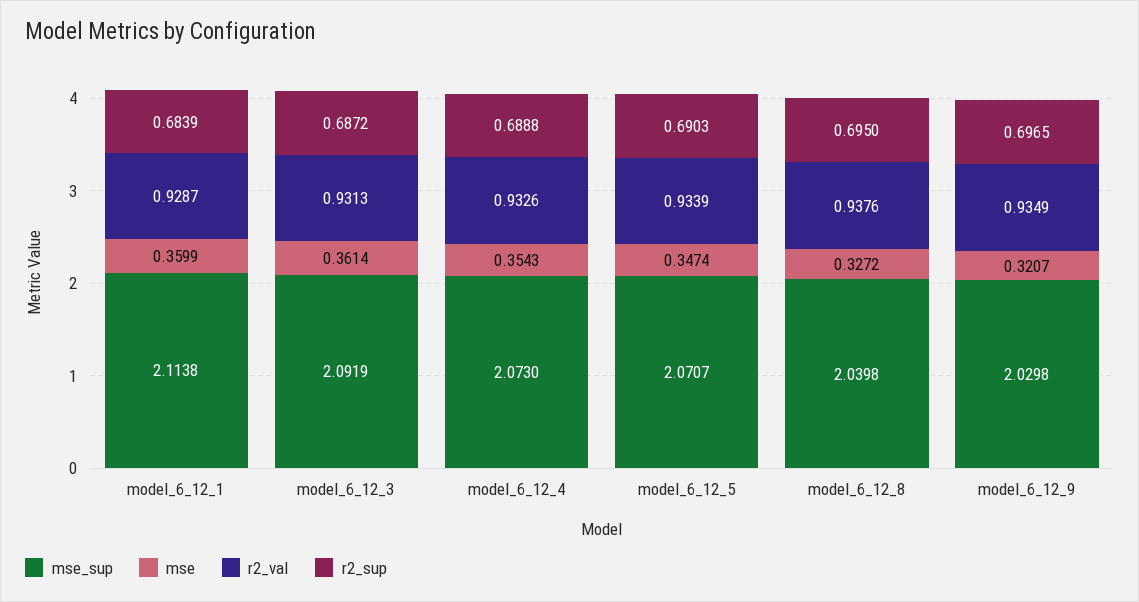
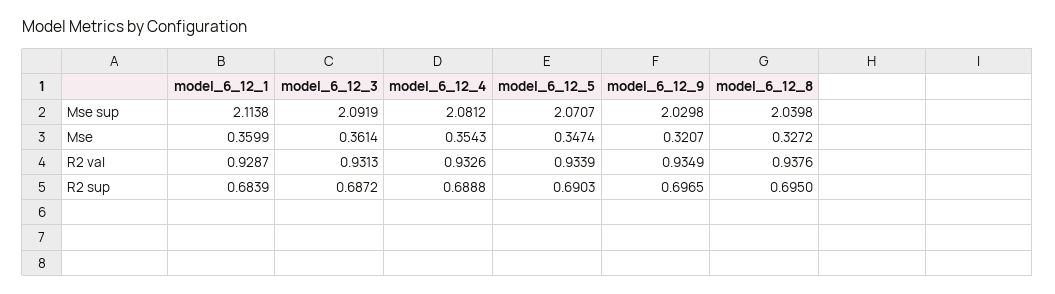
  {
    "mse_sup": {
      "model_6_12_1": 2.1138,
      "model_6_12_3": 2.0919,
-     "model_6_12_4": 2.073,
+     "model_6_12_4": 2.0812,
      "model_6_12_5": 2.0707,
      "model_6_12_8": 2.0398,
      "model_6_12_9": 2.0298
    },
    "mse": {
      "model_6_12_1": 0.3599,
      "model_6_12_3": 0.3614,
      "model_6_12_4": 0.3543,
      "model_6_12_5": 0.3474,
      "model_6_12_8": 0.3272,
      "model_6_12_9": 0.3207
    },
    "r2_val": {
      "model_6_12_1": 0.9287,
      "model_6_12_3": 0.9313,
      "model_6_12_4": 0.9326,
      "model_6_12_5": 0.9339,
      "model_6_12_8": 0.9376,
      "model_6_12_9": 0.9349
    },
    "r2_sup": {
      "model_6_12_1": 0.6839,
      "model_6_12_3": 0.6872,
      "model_6_12_4": 0.6888,
      "model_6_12_5": 0.6903,
      "model_6_12_8": 0.695,
      "model_6_12_9": 0.6965
    }
  }

